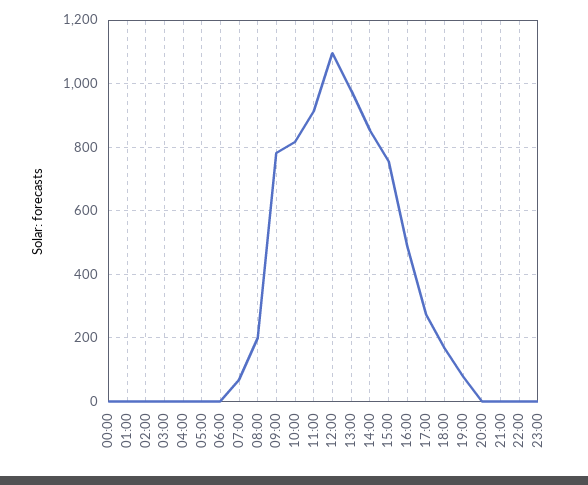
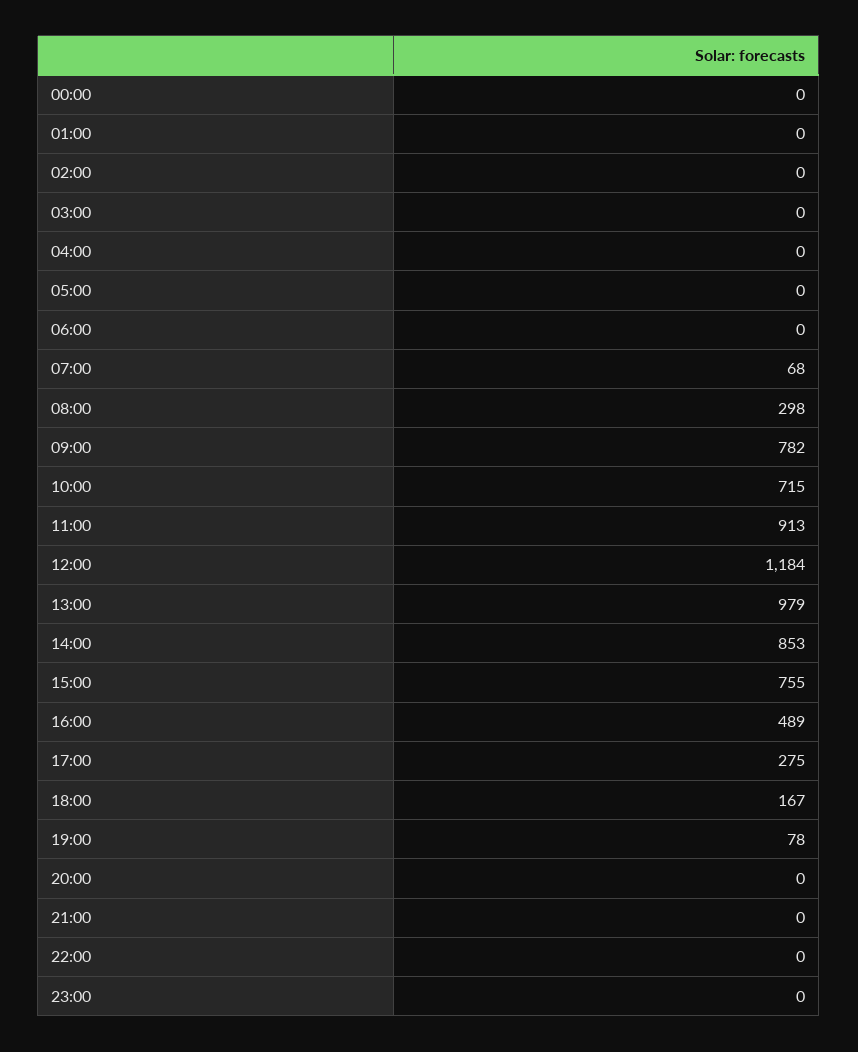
  {
    "00:00": 0,
    "01:00": 0,
    "02:00": 0,
    "03:00": 0,
    "04:00": 0,
    "05:00": 0,
    "06:00": 0,
    "07:00": 68,
-   "08:00": 200,
+   "08:00": 298,
    "09:00": 782,
-   "10:00": 820,
+   "10:00": 715,
    "11:00": 913,
-   "12:00": 1100,
+   "12:00": 1184,
    "13:00": 979,
    "14:00": 853,
    "15:00": 755,
    "16:00": 489,
    "17:00": 275,
    "18:00": 167,
    "19:00": 78,
    "20:00": 0,
    "21:00": 0,
    "22:00": 0,
    "23:00": 0
  }

